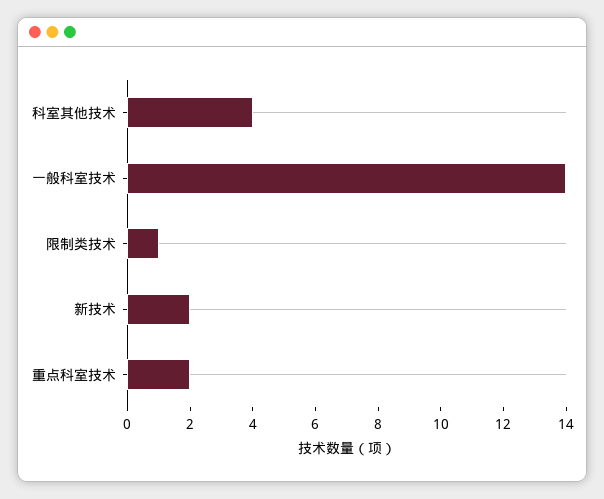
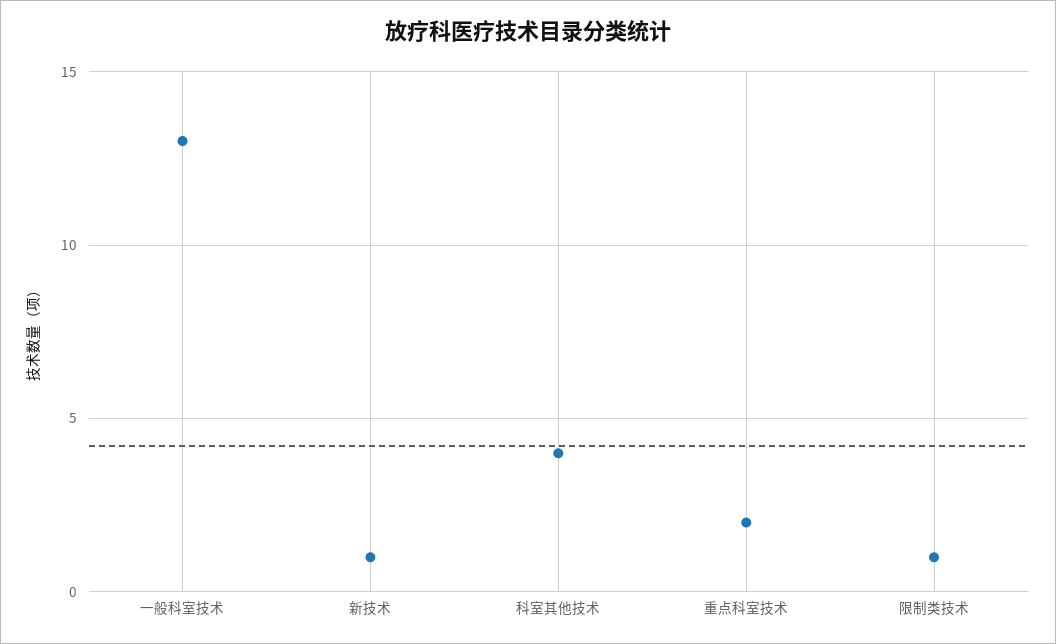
  {
    "科室其他技术": 4,
-   "一般科室技术": 14,
+   "一般科室技术": 13,
    "限制类技术": 1,
-   "新技术": 2,
+   "新技术": 1,
    "重点科室技术": 2
  }

